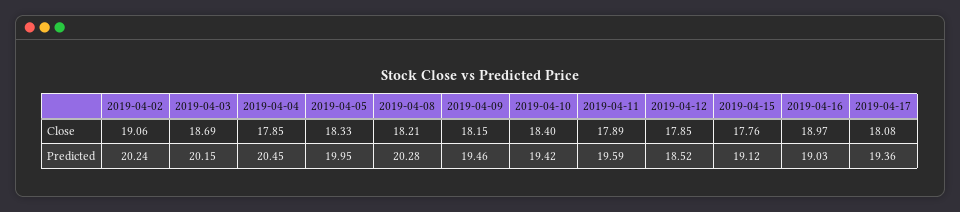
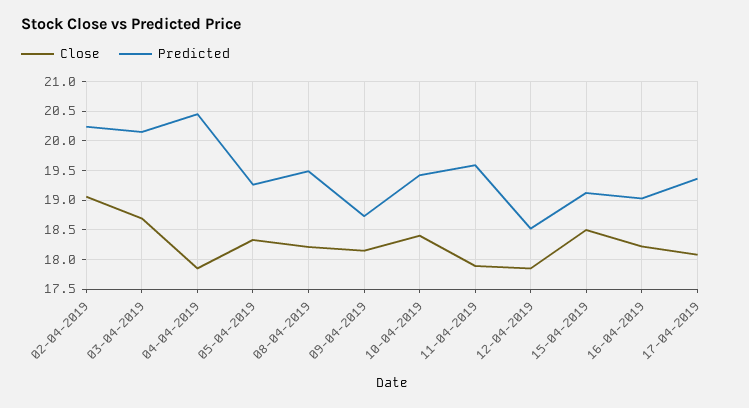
  {
    "Close": {
      "2019-04-02": 19.06,
      "2019-04-03": 18.69,
      "2019-04-04": 17.85,
      "2019-04-05": 18.33,
      "2019-04-08": 18.21,
      "2019-04-09": 18.15,
      "2019-04-10": 18.4,
      "2019-04-11": 17.89,
      "2019-04-12": 17.85,
-     "2019-04-15": 17.76,
+     "2019-04-15": 18.5,
-     "2019-04-16": 18.97,
+     "2019-04-16": 18.25,
      "2019-04-17": 18.08
    },
    "Predicted": {
      "2019-04-02": 20.24,
      "2019-04-03": 20.15,
      "2019-04-04": 20.45,
-     "2019-04-05": 19.95,
+     "2019-04-05": 19.25,
-     "2019-04-08": 20.28,
+     "2019-04-08": 19.5,
-     "2019-04-09": 19.46,
+     "2019-04-09": 18.75,
      "2019-04-10": 19.42,
      "2019-04-11": 19.59,
      "2019-04-12": 18.52,
      "2019-04-15": 19.12,
      "2019-04-16": 19.03,
      "2019-04-17": 19.36
    }
  }

